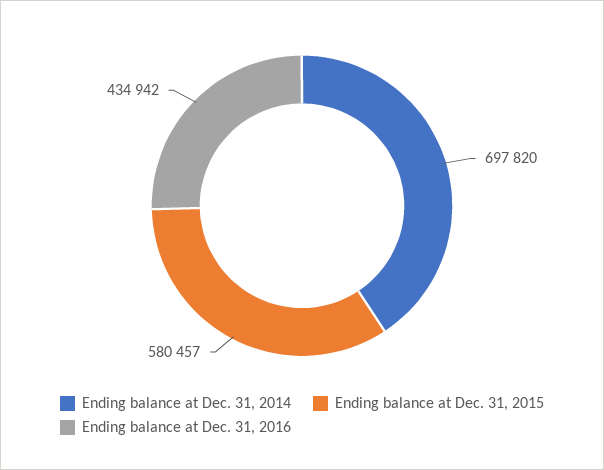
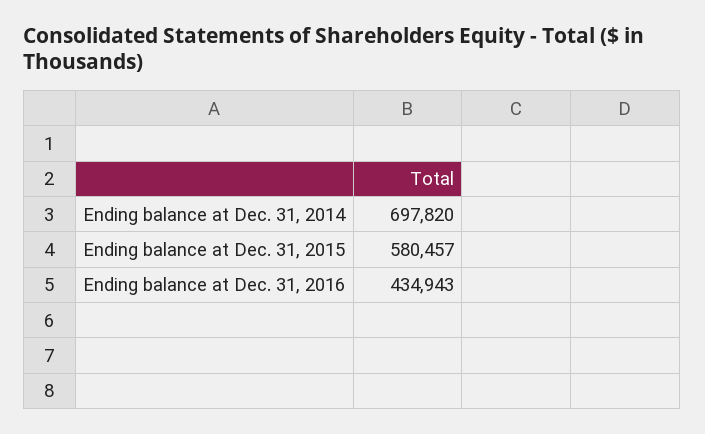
  {
    "Ending balance at Dec. 31, 2014": 697820,
    "Ending balance at Dec. 31, 2015": 580457,
-   "Ending balance at Dec. 31, 2016": 434942
+   "Ending balance at Dec. 31, 2016": 434943
  }

